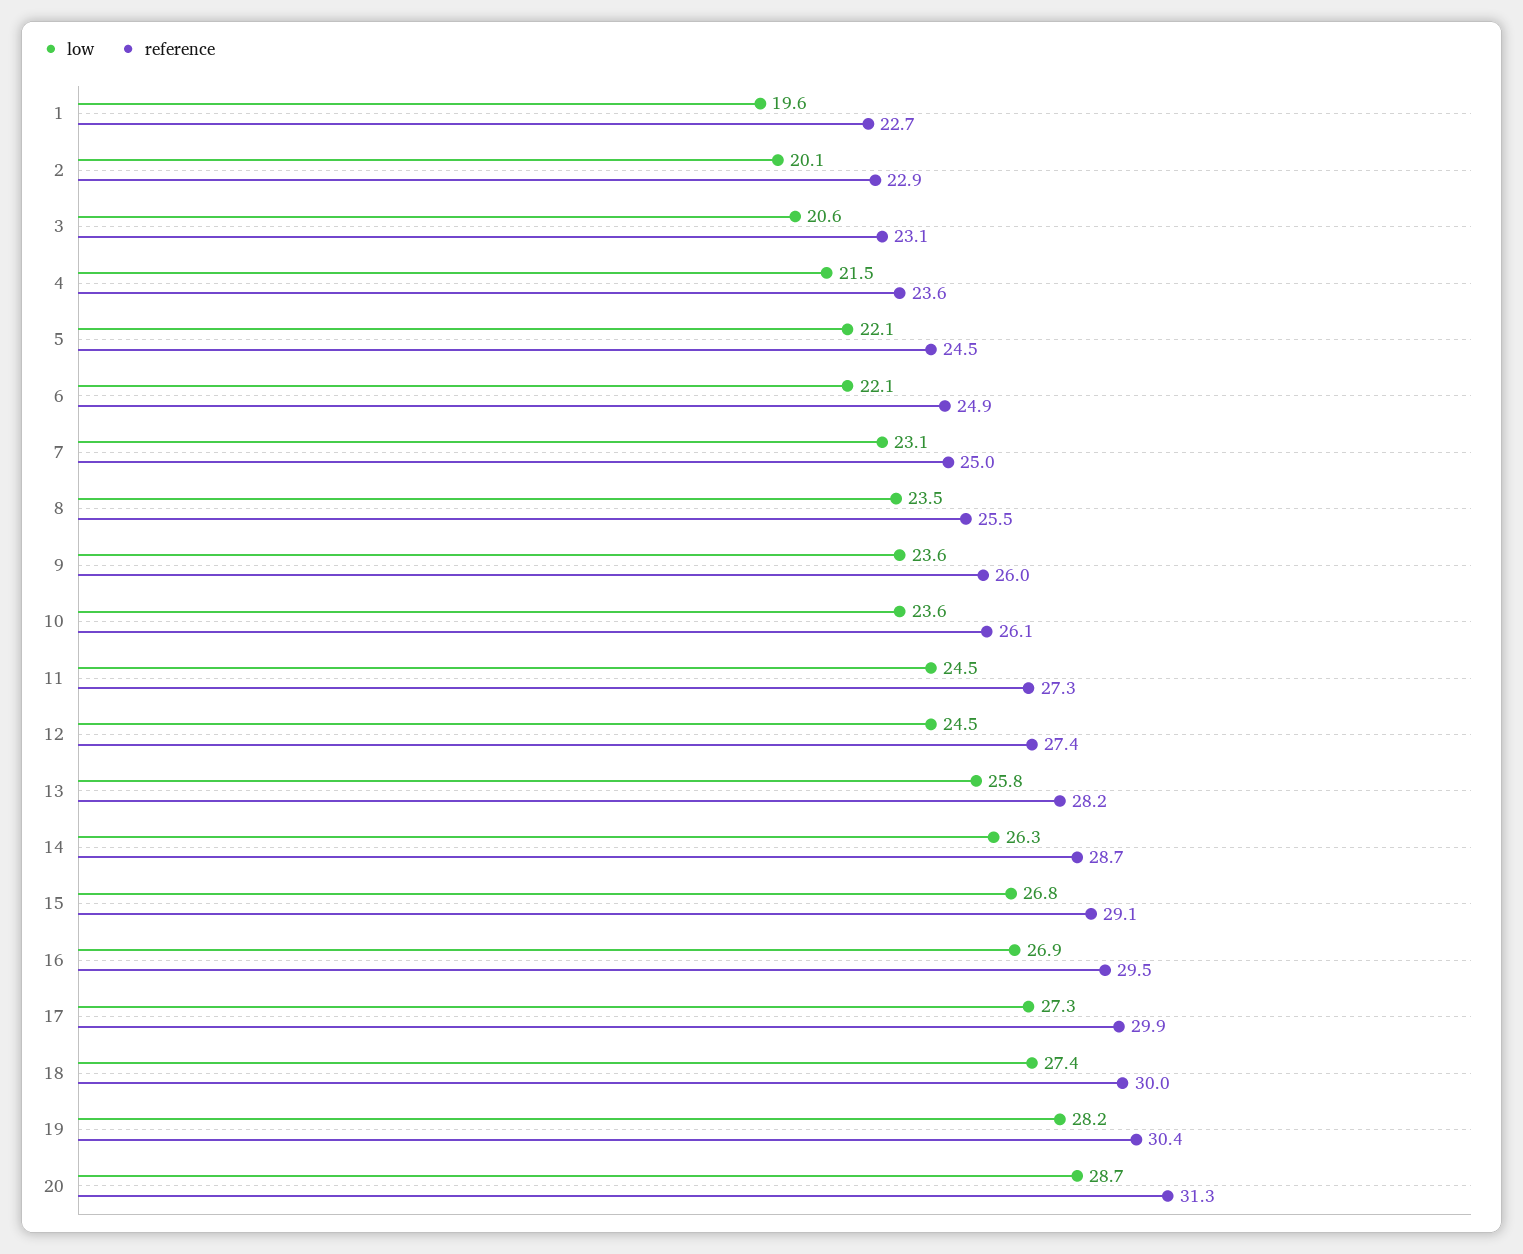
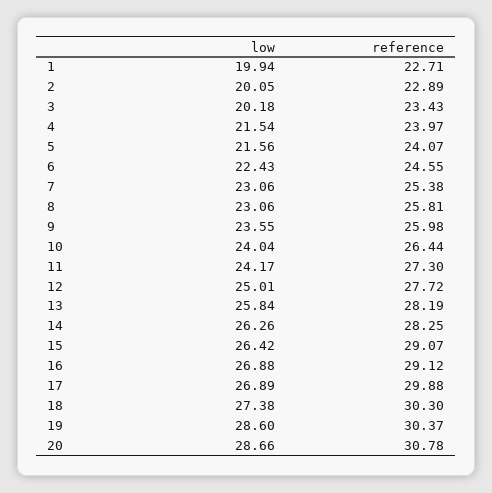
  {
    "low": {
-     "1": 19.6,
+     "1": 19.94,
      "2": 20.05,
-     "3": 20.6,
+     "3": 20.18,
      "4": 21.54,
-     "5": 22.1,
+     "5": 21.56,
-     "6": 22.1,
+     "6": 22.43,
      "7": 23.06,
-     "8": 23.5,
+     "8": 23.06,
      "9": 23.55,
-     "10": 23.6,
+     "10": 24.04,
-     "11": 24.5,
+     "11": 24.17,
-     "12": 24.5,
+     "12": 25.01,
      "13": 25.84,
      "14": 26.26,
-     "15": 26.8,
+     "15": 26.42,
      "16": 26.88,
-     "17": 27.3,
+     "17": 26.89,
      "18": 27.38,
-     "19": 28.2,
+     "19": 28.6,
      "20": 28.66
    },
    "reference": {
      "1": 22.71,
      "2": 22.89,
-     "3": 23.1,
+     "3": 23.43,
-     "4": 23.6,
+     "4": 23.97,
-     "5": 24.5,
+     "5": 24.07,
-     "6": 24.9,
+     "6": 24.55,
-     "7": 25,
+     "7": 25.38,
-     "8": 25.5,
+     "8": 25.81,
      "9": 25.98,
-     "10": 26.1,
+     "10": 26.44,
      "11": 27.3,
-     "12": 27.4,
+     "12": 27.72,
      "13": 28.19,
-     "14": 28.7,
+     "14": 28.25,
      "15": 29.07,
-     "16": 29.5,
+     "16": 29.12,
      "17": 29.88,
-     "18": 30,
+     "18": 30.3,
      "19": 30.37,
-     "20": 31.3
+     "20": 30.78
    }
  }

